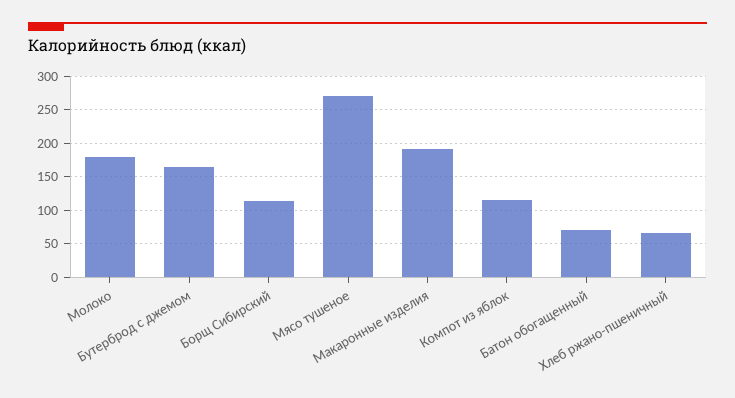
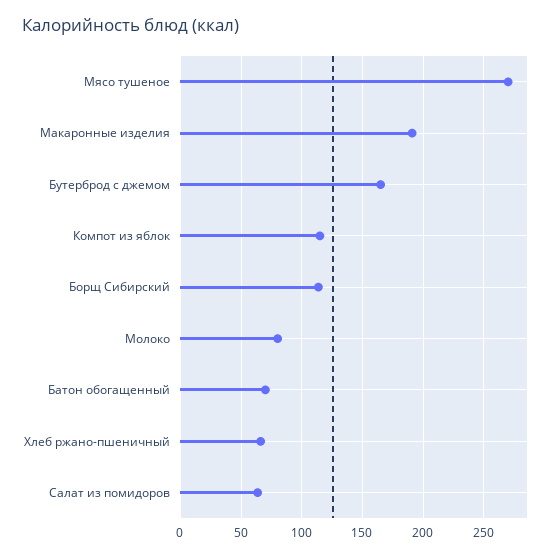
  {
-   "Молоко": 180,
+   "Молоко": 80,
    "Бутерброд с джемом": 165,
    "Борщ Сибирский": 115,
    "Мясо тушеное": 270,
    "Макаронные изделия": 190,
    "Компот из яблок": 115,
    "Батон обогащенный": 70,
-   "Хлеб ржано-пшеничный": 65
+   "Хлеб ржано-пшеничный": 65,
+   "Салат из помидоров": 65
  }

